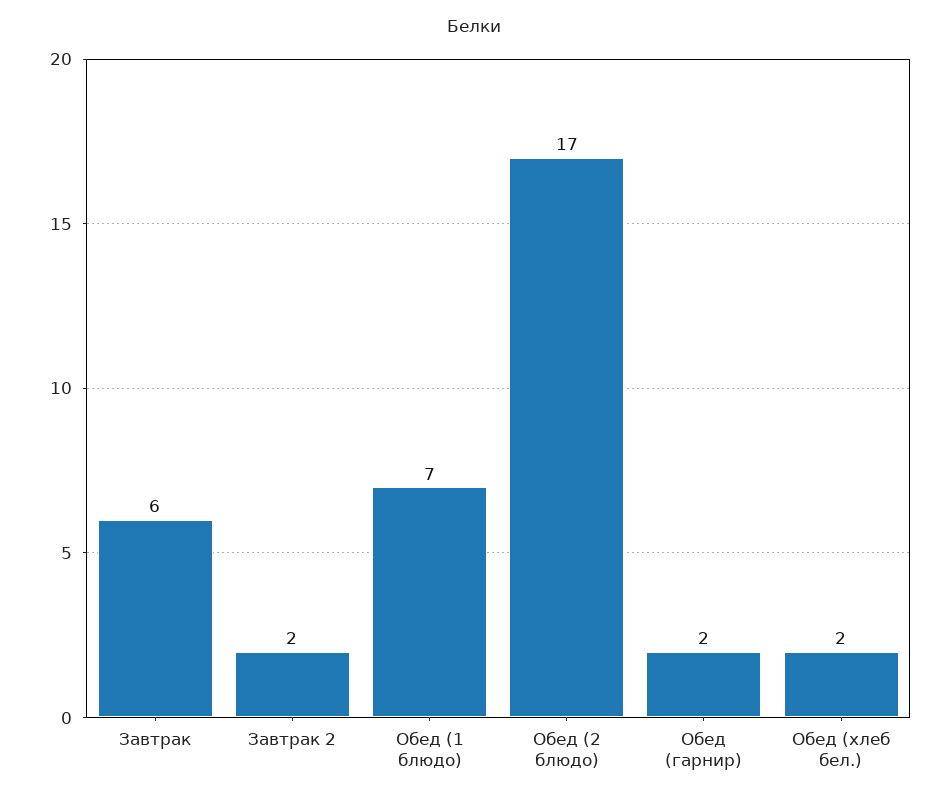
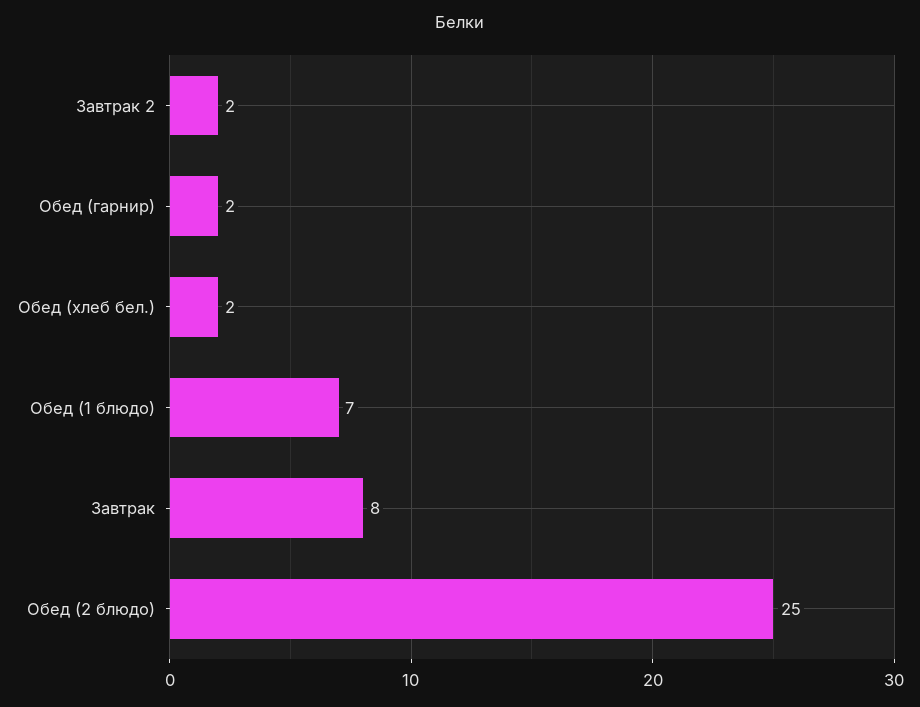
  {
-   "Завтрак": 6,
+   "Завтрак": 8,
    "Завтрак 2": 2,
    "Обед (1 блюдо)": 7,
-   "Обед (2 блюдо)": 17,
+   "Обед (2 блюдо)": 25,
    "Обед (гарнир)": 2,
    "Обед (хлеб бел.)": 2
  }

